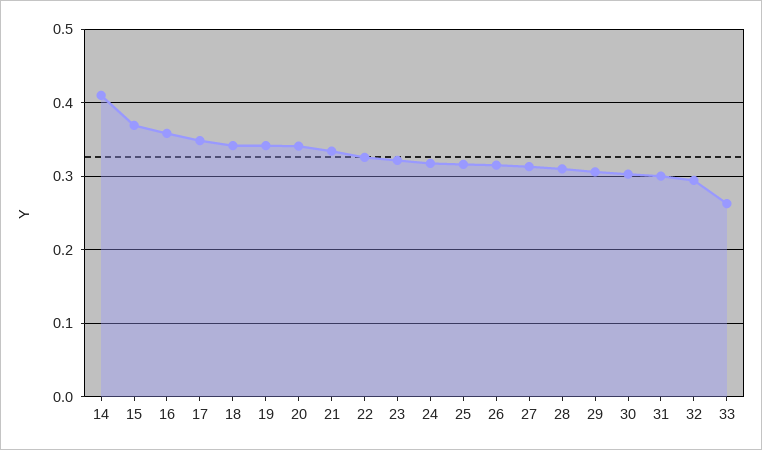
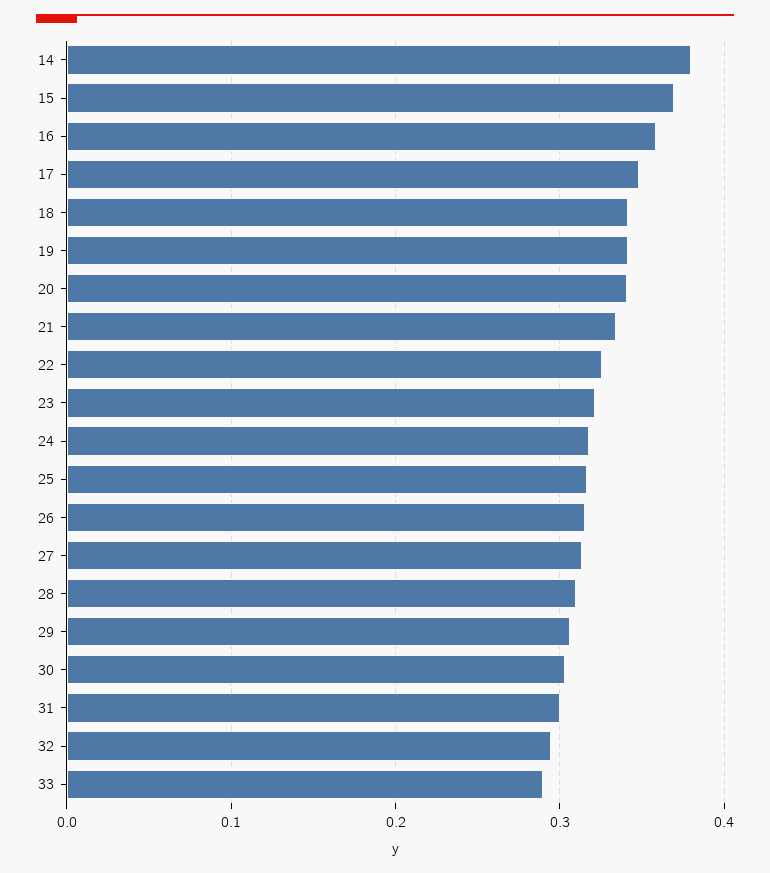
  {
-   "14": 0.41,
+   "14": 0.38,
    "15": 0.37,
    "16": 0.36,
    "17": 0.35,
    "18": 0.34,
    "19": 0.34,
    "20": 0.34,
    "21": 0.33,
    "22": 0.33,
    "23": 0.32,
    "24": 0.32,
    "25": 0.32,
    "26": 0.32,
    "27": 0.31,
    "28": 0.31,
    "29": 0.31,
    "30": 0.3,
    "31": 0.3,
    "32": 0.29,
-   "33": 0.26
+   "33": 0.29
  }

